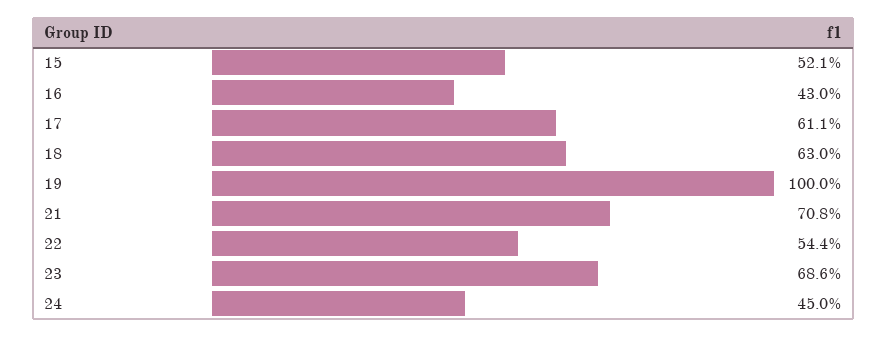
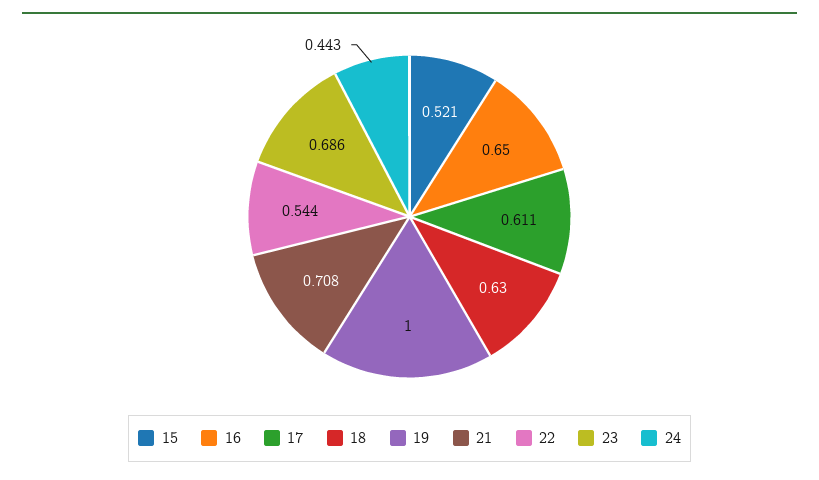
  {
    "15": 0.521,
-   "16": 0.43,
+   "16": 0.65,
    "17": 0.611,
    "18": 0.63,
    "19": 1,
    "21": 0.708,
    "22": 0.544,
    "23": 0.686,
-   "24": 0.45
+   "24": 0.443
  }

